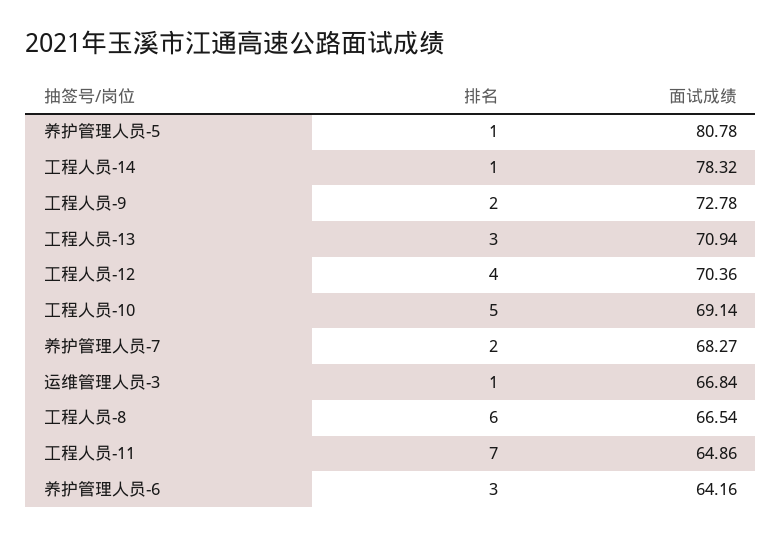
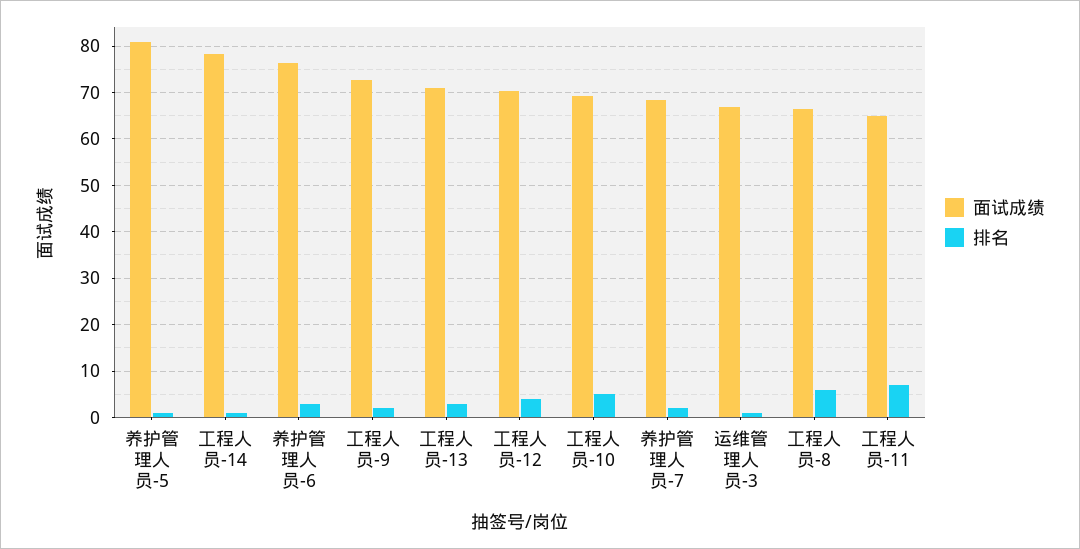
  {
    "排名": {
      "养护管理人员-5": 1,
      "工程人员-14": 1,
      "工程人员-9": 2,
      "工程人员-13": 3,
      "工程人员-12": 4,
      "工程人员-10": 5,
      "养护管理人员-7": 2,
      "运维管理人员-3": 1,
      "工程人员-8": 6,
      "工程人员-11": 7,
      "养护管理人员-6": 3
    },
    "面试成绩": {
      "养护管理人员-5": 80.78,
      "工程人员-14": 78.32,
      "工程人员-9": 72.78,
      "工程人员-13": 70.94,
      "工程人员-12": 70.36,
      "工程人员-10": 69.14,
      "养护管理人员-7": 68.27,
      "运维管理人员-3": 66.84,
      "工程人员-8": 66.54,
      "工程人员-11": 64.86,
-     "养护管理人员-6": 64.16
+     "养护管理人员-6": 76
    }
  }

